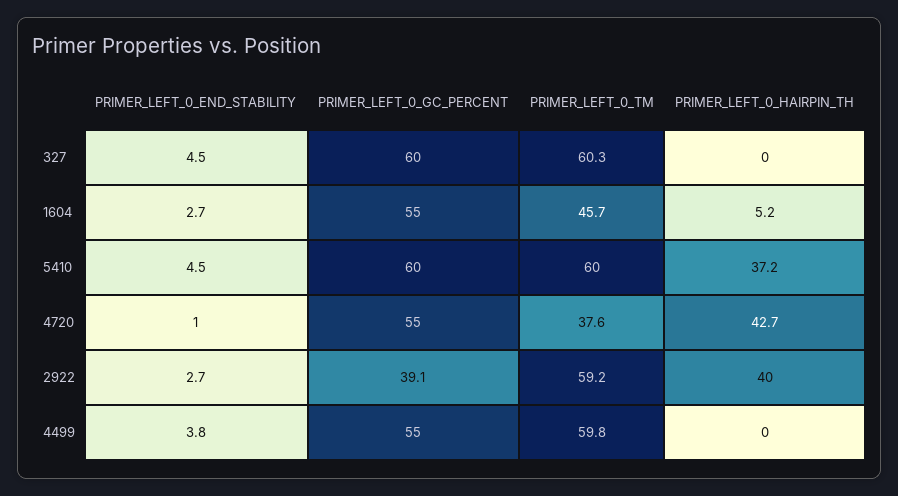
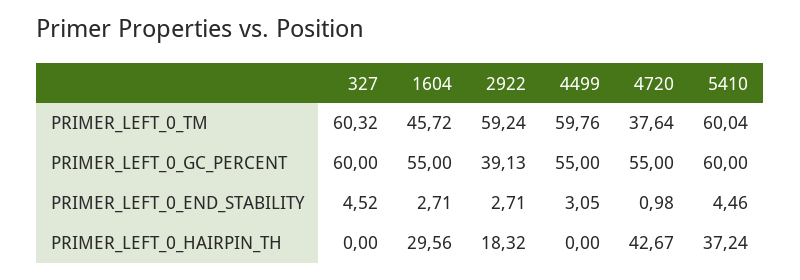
  {
    "PRIMER_LEFT_0_END_STABILITY": {
      "327": 4.52,
      "1604": 2.71,
      "5410": 4.46,
      "4720": 0.98,
      "2922": 2.71,
-     "4499": 3.8
+     "4499": 3.05
    },
    "PRIMER_LEFT_0_GC_PERCENT": {
      "327": 60,
      "1604": 55,
      "5410": 60,
      "4720": 55,
      "2922": 39.13,
      "4499": 55
    },
    "PRIMER_LEFT_0_TM": {
      "327": 60.32,
      "1604": 45.72,
      "5410": 60.04,
      "4720": 37.64,
      "2922": 59.24,
      "4499": 59.76
    },
    "PRIMER_LEFT_0_HAIRPIN_TH": {
      "327": 0,
-     "1604": 5.2,
+     "1604": 29.56,
      "5410": 37.24,
      "4720": 42.67,
-     "2922": 40,
+     "2922": 18.32,
      "4499": 0
    }
  }

